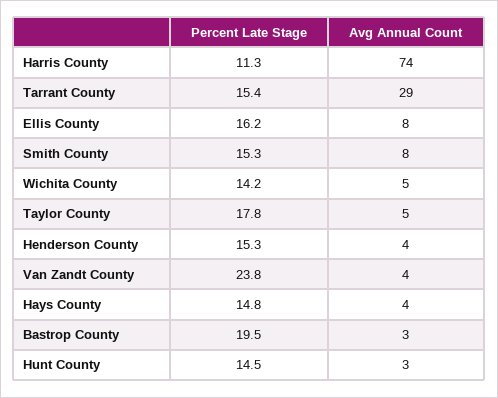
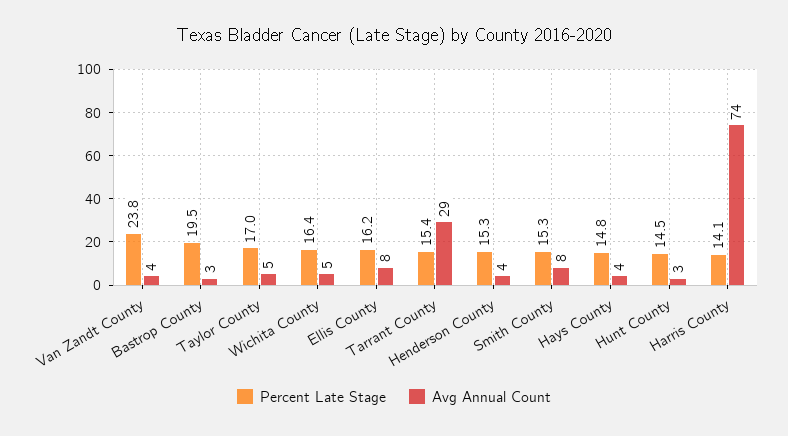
  {
    "Percent Late Stage": {
-     "Harris County": 11.3,
+     "Harris County": 14.1,
      "Tarrant County": 15.4,
      "Ellis County": 16.2,
      "Smith County": 15.3,
-     "Wichita County": 14.2,
+     "Wichita County": 16.4,
-     "Taylor County": 17.8,
+     "Taylor County": 17,
      "Henderson County": 15.3,
      "Van Zandt County": 23.8,
      "Hays County": 14.8,
      "Bastrop County": 19.5,
      "Hunt County": 14.5
    },
    "Avg Annual Count": {
      "Harris County": 74,
      "Tarrant County": 29,
      "Ellis County": 8,
      "Smith County": 8,
      "Wichita County": 5,
      "Taylor County": 5,
      "Henderson County": 4,
      "Van Zandt County": 4,
      "Hays County": 4,
      "Bastrop County": 3,
      "Hunt County": 3
    }
  }

